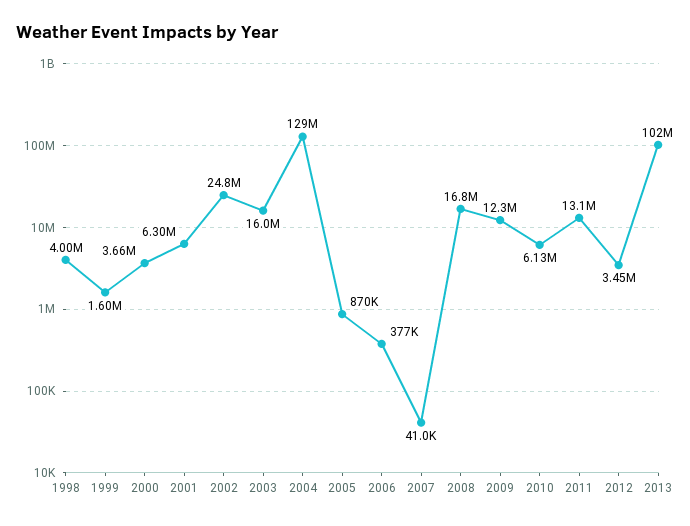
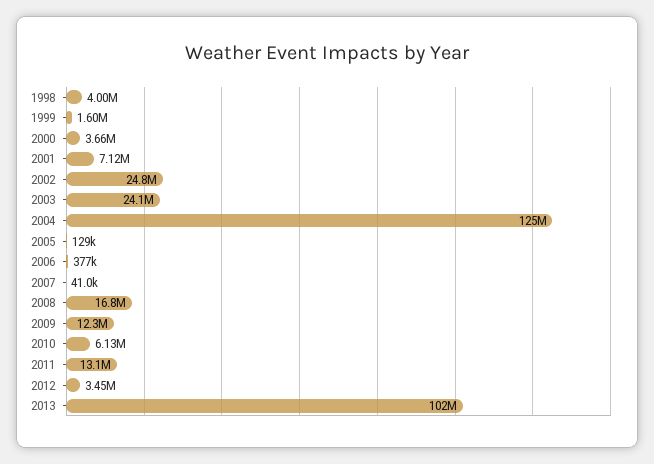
  {
    "1998": 4000000,
    "1999": 1600000,
    "2000": 3660000,
-   "2001": 6300000,
+   "2001": 7120000,
    "2002": 24800000,
-   "2003": 16000000,
+   "2003": 24100000,
-   "2004": 129000000,
+   "2004": 125000000,
-   "2005": 870000,
+   "2005": 129000,
    "2006": 377000,
    "2007": 41000,
    "2008": 16800000,
    "2009": 12300000,
    "2010": 6130000,
    "2011": 13100000,
    "2012": 3450000,
    "2013": 102000000
  }

